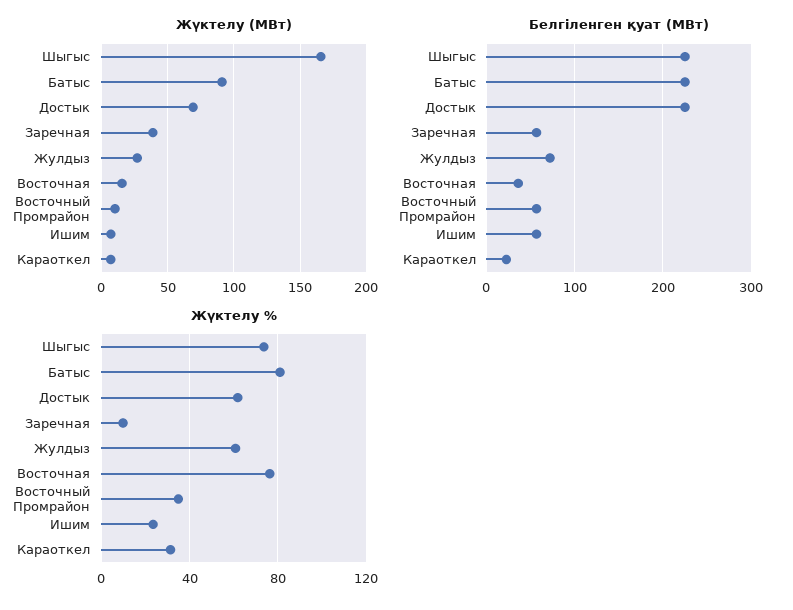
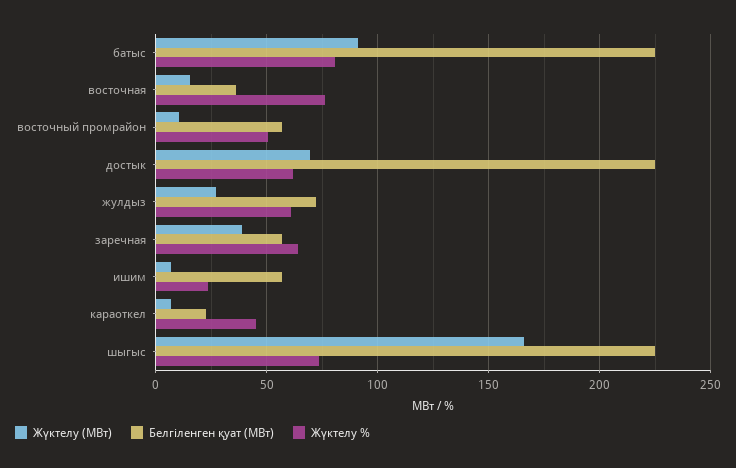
  {
    "Жүктелу (МВт)": {
      "Шыгыс": 165,
      "Батыс": 90,
      "Достык": 70,
      "Заречная": 40,
      "Жулдыз": 25,
      "Восточная": 15,
      "Восточный Промрайон": 10,
      "Ишим": 5,
      "Караоткел": 5
    },
    "Белгіленген қуат (МВт)": {
      "Шыгыс": 225,
      "Батыс": 225,
      "Достык": 225,
      "Заречная": 55,
      "Жулдыз": 70,
      "Восточная": 35,
      "Восточный Промрайон": 55,
      "Ишим": 55,
      "Караоткел": 25
    },
    "Жүктелу %": {
      "Шыгыс": 75,
      "Батыс": 80,
      "Достык": 60,
-     "Заречная": 10,
+     "Заречная": 65,
      "Жулдыз": 60,
      "Восточная": 75,
-     "Восточный Промрайон": 35,
+     "Восточный Промрайон": 50,
      "Ишим": 25,
-     "Караоткел": 30
+     "Караоткел": 45
    }
  }

